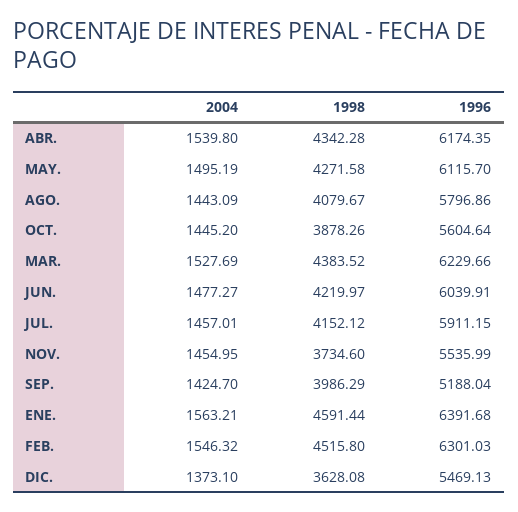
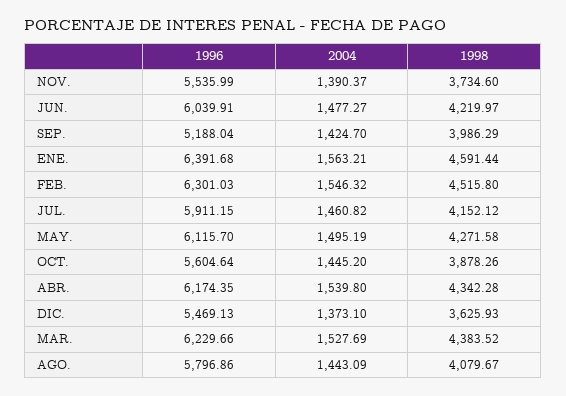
  {
    "2004": {
      "ABR.": 1539.8,
      "MAY.": 1495.19,
      "AGO.": 1443.09,
      "OCT.": 1445.2,
      "MAR.": 1527.69,
      "JUN.": 1477.27,
-     "JUL.": 1457.01,
+     "JUL.": 1460.82,
-     "NOV.": 1454.95,
+     "NOV.": 1390.37,
      "SEP.": 1424.7,
      "ENE.": 1563.21,
      "FEB.": 1546.32,
      "DIC.": 1373.1
    },
    "1998": {
      "ABR.": 4342.28,
      "MAY.": 4271.58,
      "AGO.": 4079.67,
      "OCT.": 3878.26,
      "MAR.": 4383.52,
      "JUN.": 4219.97,
      "JUL.": 4152.12,
      "NOV.": 3734.6,
      "SEP.": 3986.29,
      "ENE.": 4591.44,
      "FEB.": 4515.8,
-     "DIC.": 3628.08
+     "DIC.": 3625.93
    },
    "1996": {
      "ABR.": 6174.35,
      "MAY.": 6115.7,
      "AGO.": 5796.86,
      "OCT.": 5604.64,
      "MAR.": 6229.66,
      "JUN.": 6039.91,
      "JUL.": 5911.15,
      "NOV.": 5535.99,
      "SEP.": 5188.04,
      "ENE.": 6391.68,
      "FEB.": 6301.03,
      "DIC.": 5469.13
    }
  }

